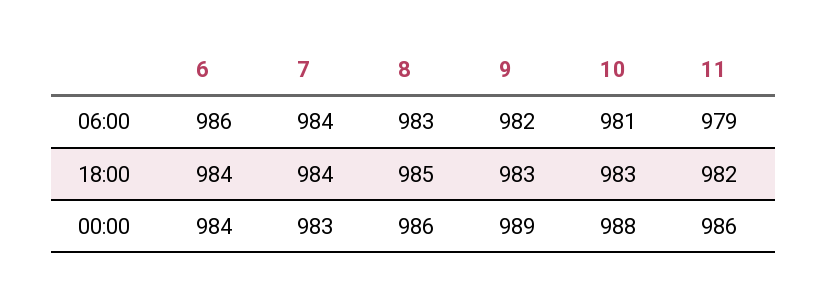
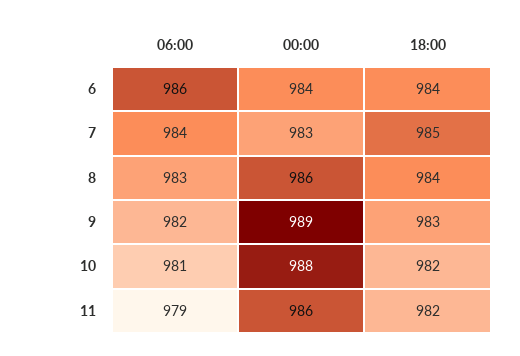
  {
    "6": {
      "06:00": 986,
      "18:00": 984,
      "00:00": 984
    },
    "7": {
      "06:00": 984,
-     "18:00": 984,
+     "18:00": 985,
      "00:00": 983
    },
    "8": {
      "06:00": 983,
-     "18:00": 985,
+     "18:00": 984,
      "00:00": 986
    },
    "9": {
      "06:00": 982,
      "18:00": 983,
      "00:00": 989
    },
    "10": {
      "06:00": 981,
-     "18:00": 983,
+     "18:00": 982,
      "00:00": 988
    },
    "11": {
      "06:00": 979,
      "18:00": 982,
      "00:00": 986
    }
  }

